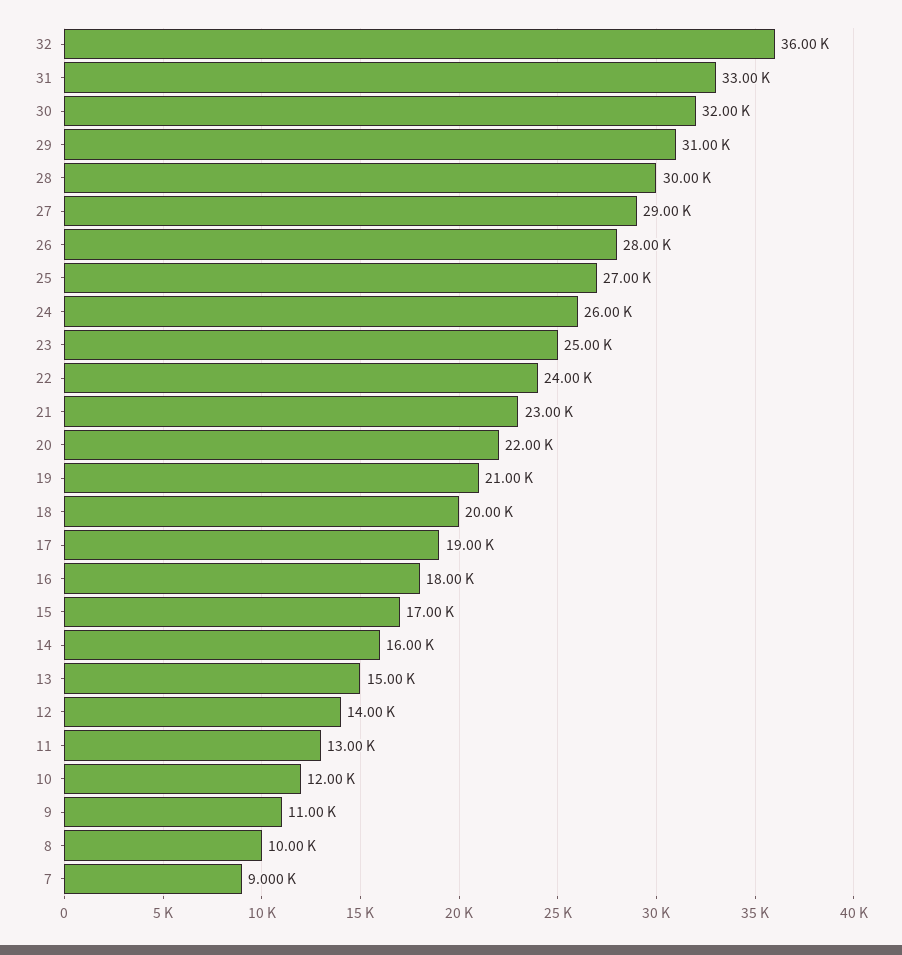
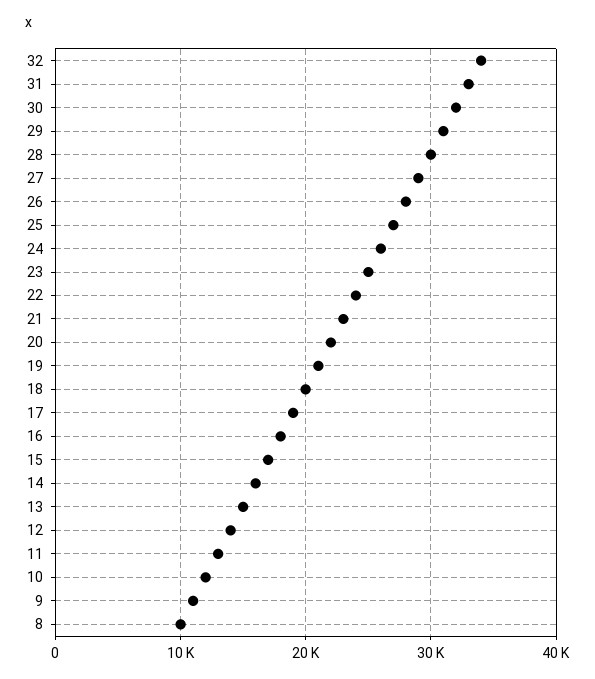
  {
-   "32": 36000,
+   "32": 34000,
    "31": 33000,
    "30": 32000,
    "29": 31000,
    "28": 30000,
    "27": 29000,
    "26": 28000,
    "25": 27000,
    "24": 26000,
    "23": 25000,
    "22": 24000,
    "21": 23000,
    "20": 22000,
    "19": 21000,
    "18": 20000,
    "17": 19000,
    "16": 18000,
    "15": 17000,
    "14": 16000,
    "13": 15000,
    "12": 14000,
    "11": 13000,
    "10": 12000,
    "9": 11000,
-   "8": 10000,
+   "8": 10000
-   "7": 9000
  }

